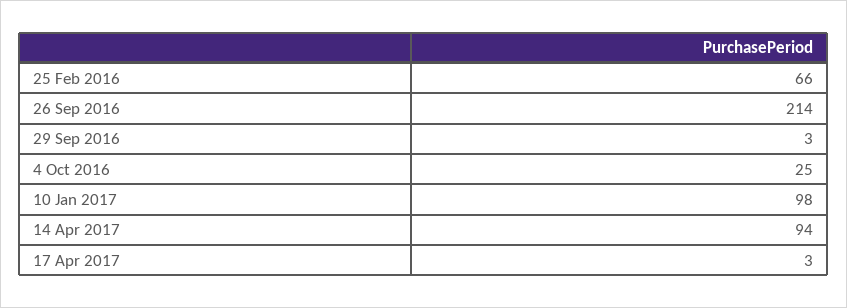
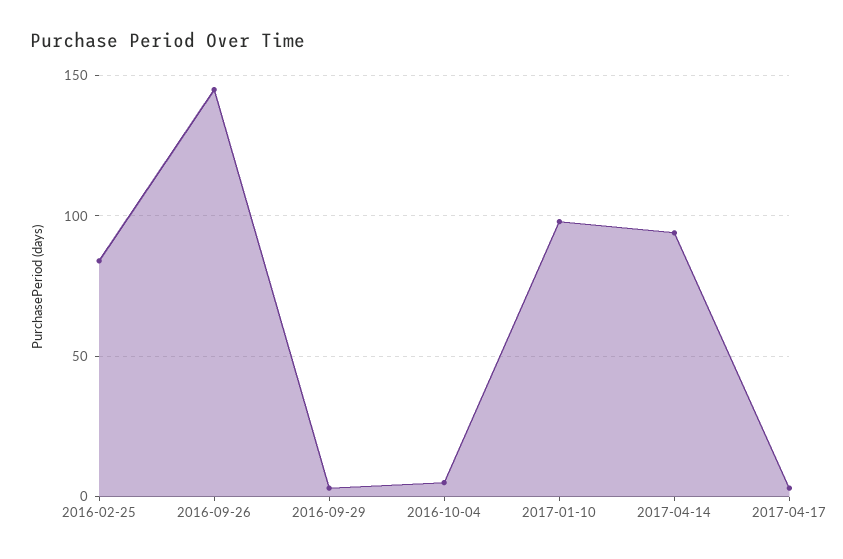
  {
-   "25 Feb 2016": 66,
+   "25 Feb 2016": 85,
-   "26 Sep 2016": 214,
+   "26 Sep 2016": 145,
    "29 Sep 2016": 3,
-   "4 Oct 2016": 25,
+   "4 Oct 2016": 5,
    "10 Jan 2017": 98,
    "14 Apr 2017": 94,
    "17 Apr 2017": 3
  }

